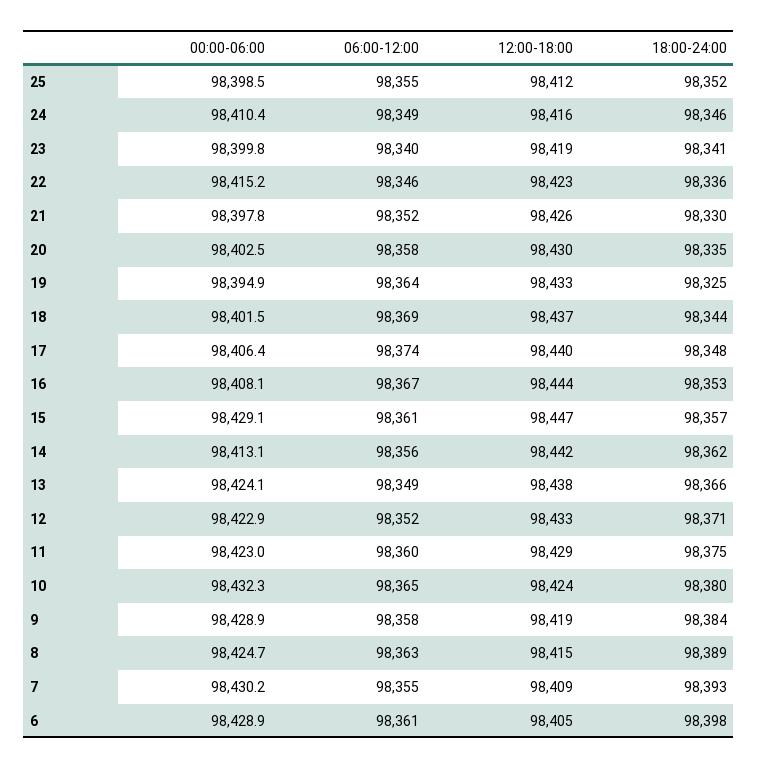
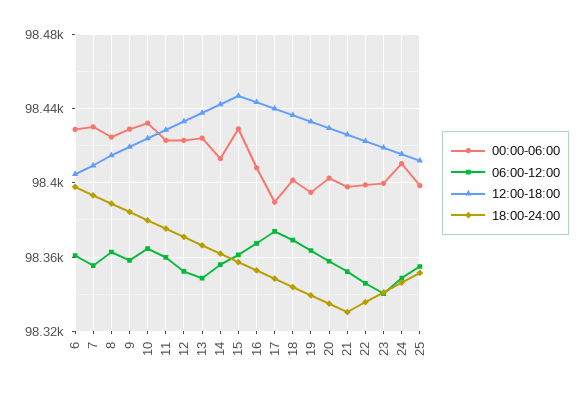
  {
    "00:00-06:00": {
      "25": 98398.5,
      "24": 98410.4,
      "23": 98399.8,
-     "22": 98415.2,
+     "22": 98400,
      "21": 98397.8,
      "20": 98402.5,
      "19": 98394.9,
      "18": 98401.5,
-     "17": 98406.4,
+     "17": 98390,
      "16": 98408.1,
      "15": 98429.1,
      "14": 98413.1,
      "13": 98424.1,
      "12": 98422.9,
      "11": 98423,
      "10": 98432.3,
      "9": 98428.9,
      "8": 98424.7,
      "7": 98430.2,
      "6": 98428.9
    },
    "06:00-12:00": {
      "25": 98355,
      "24": 98349,
      "23": 98340,
      "22": 98346,
      "21": 98352,
      "20": 98358,
      "19": 98364,
      "18": 98369,
      "17": 98374,
      "16": 98367,
      "15": 98361,
      "14": 98356,
      "13": 98349,
      "12": 98352,
      "11": 98360,
      "10": 98365,
      "9": 98358,
      "8": 98363,
      "7": 98355,
      "6": 98361
    },
    "12:00-18:00": {
      "25": 98412,
      "24": 98416,
      "23": 98419,
      "22": 98423,
      "21": 98426,
      "20": 98430,
      "19": 98433,
      "18": 98437,
      "17": 98440,
      "16": 98444,
      "15": 98447,
      "14": 98442,
      "13": 98438,
      "12": 98433,
      "11": 98429,
      "10": 98424,
      "9": 98419,
      "8": 98415,
      "7": 98409,
      "6": 98405
    },
    "18:00-24:00": {
      "25": 98352,
      "24": 98346,
      "23": 98341,
      "22": 98336,
      "21": 98330,
      "20": 98335,
-     "19": 98325,
+     "19": 98340,
      "18": 98344,
      "17": 98348,
      "16": 98353,
      "15": 98357,
      "14": 98362,
      "13": 98366,
      "12": 98371,
      "11": 98375,
      "10": 98380,
      "9": 98384,
      "8": 98389,
      "7": 98393,
      "6": 98398
    }
  }

